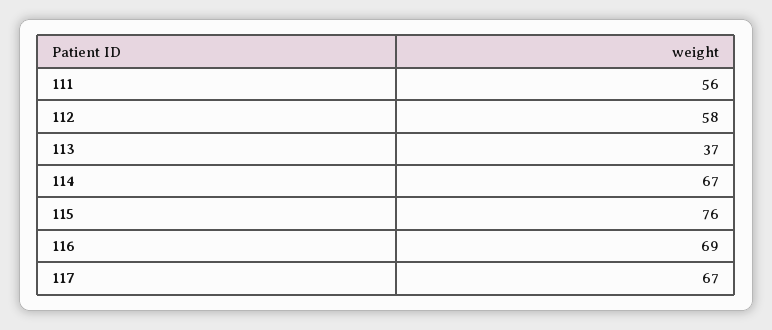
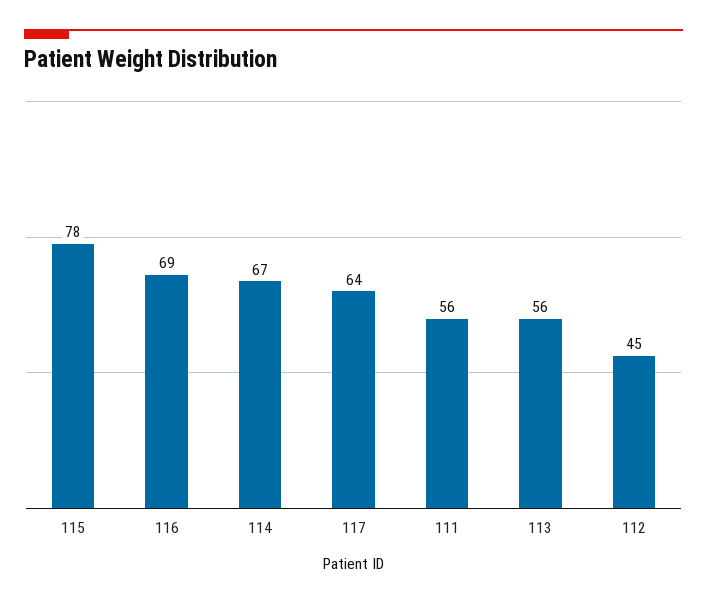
  {
    "111": 56,
-   "112": 58,
+   "112": 45,
-   "113": 37,
+   "113": 56,
    "114": 67,
-   "115": 76,
+   "115": 78,
    "116": 69,
-   "117": 67
+   "117": 64
  }

